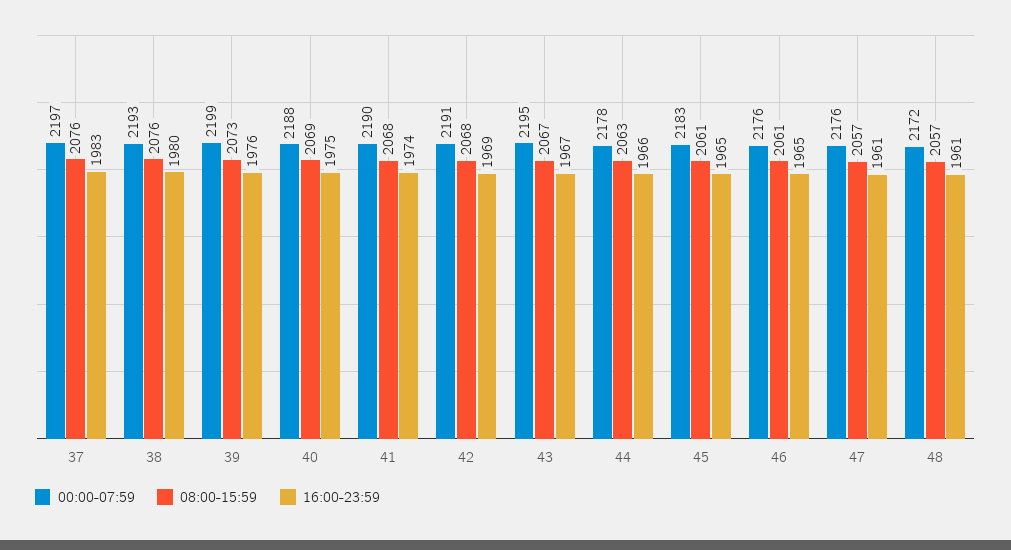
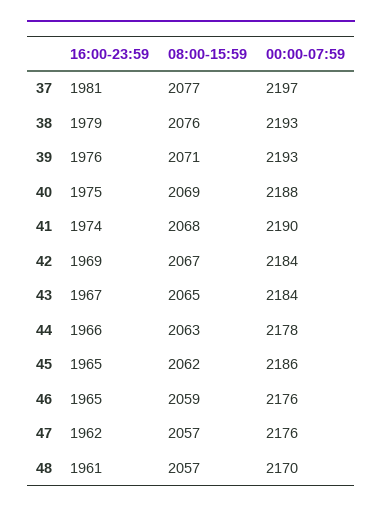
  {
    "00:00-07:59": {
      "37": 2197,
      "38": 2193,
-     "39": 2199,
+     "39": 2193,
      "40": 2188,
      "41": 2190,
-     "42": 2191,
+     "42": 2184,
-     "43": 2195,
+     "43": 2184,
      "44": 2178,
-     "45": 2183,
+     "45": 2186,
      "46": 2176,
      "47": 2176,
-     "48": 2172
+     "48": 2170
    },
    "08:00-15:59": {
-     "37": 2076,
+     "37": 2077,
      "38": 2076,
-     "39": 2073,
+     "39": 2071,
      "40": 2069,
      "41": 2068,
-     "42": 2068,
+     "42": 2067,
-     "43": 2067,
+     "43": 2065,
      "44": 2063,
-     "45": 2061,
+     "45": 2062,
-     "46": 2061,
+     "46": 2059,
      "47": 2057,
      "48": 2057
    },
    "16:00-23:59": {
-     "37": 1983,
+     "37": 1981,
-     "38": 1980,
+     "38": 1979,
      "39": 1976,
      "40": 1975,
      "41": 1974,
      "42": 1969,
      "43": 1967,
      "44": 1966,
      "45": 1965,
      "46": 1965,
-     "47": 1961,
+     "47": 1962,
      "48": 1961
    }
  }

